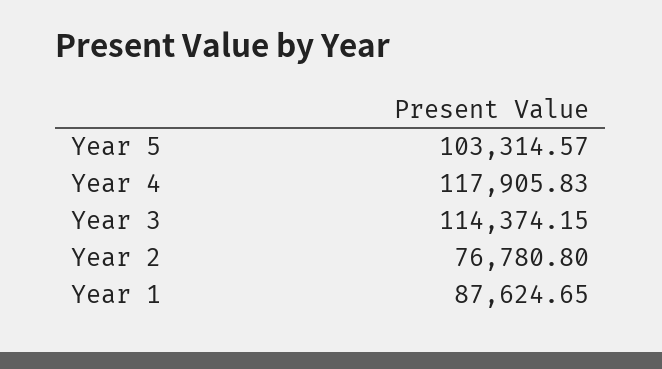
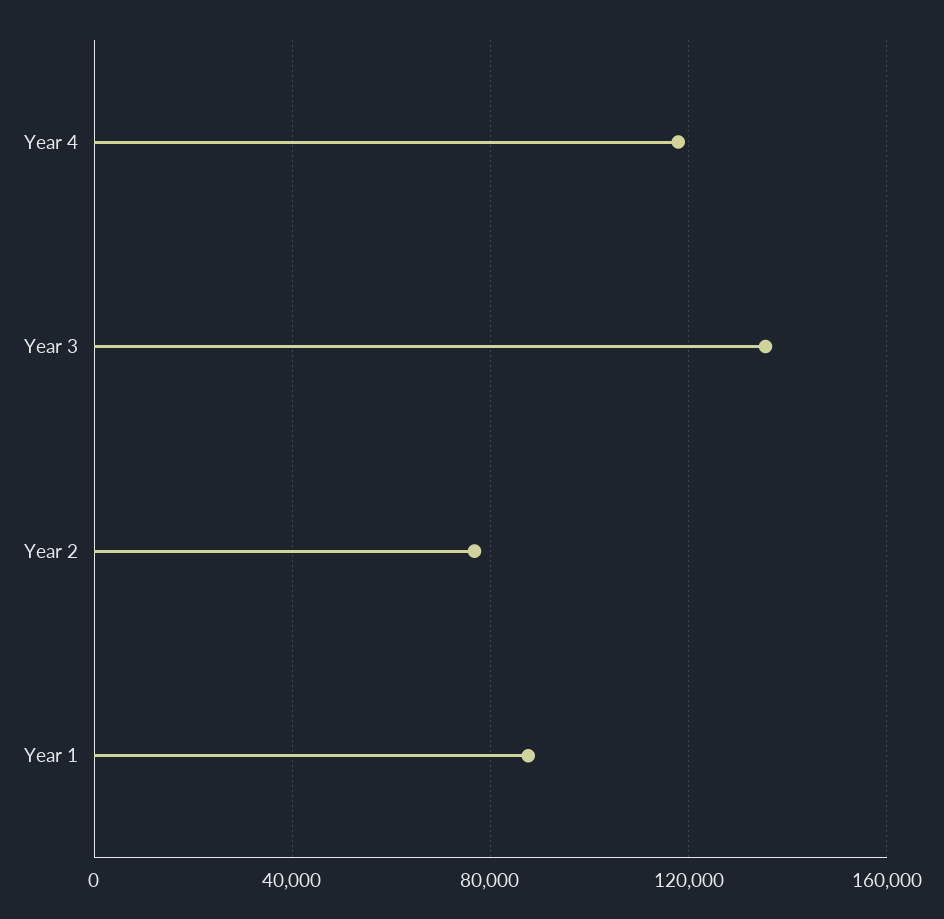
  {
-   "Year 5": 103314.57,
    "Year 4": 117905.83,
-   "Year 3": 114374.15,
+   "Year 3": 135000,
    "Year 2": 76780.8,
    "Year 1": 87624.65
  }

